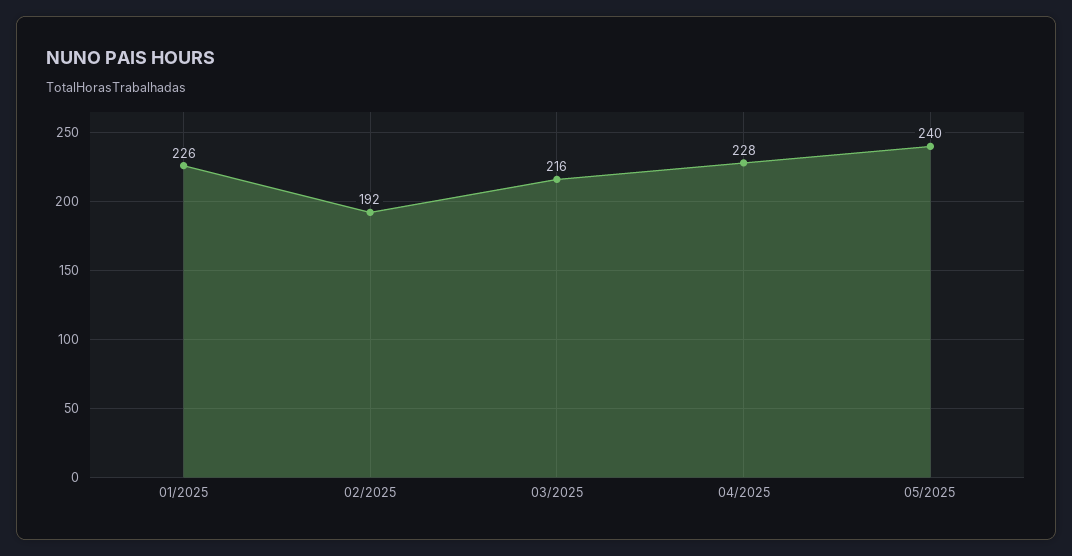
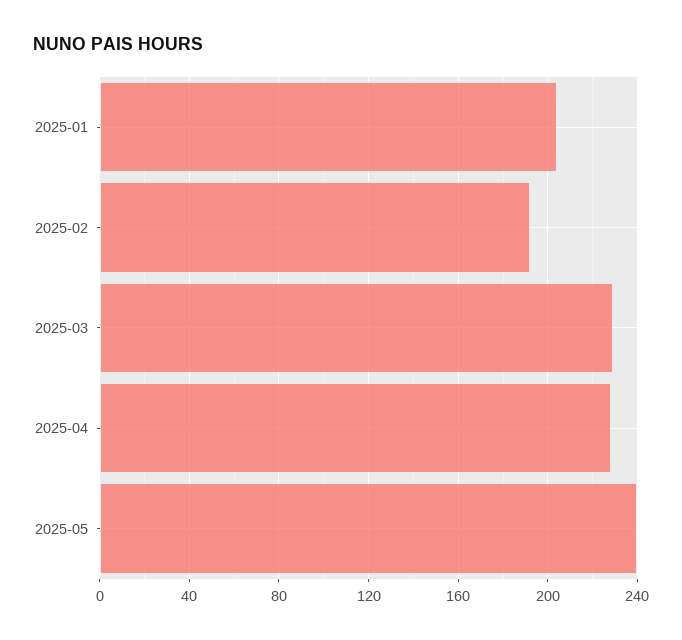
  {
-   "01/2025": 226,
+   "01/2025": 205,
    "02/2025": 192,
-   "03/2025": 216,
+   "03/2025": 230,
    "04/2025": 228,
    "05/2025": 240
  }

